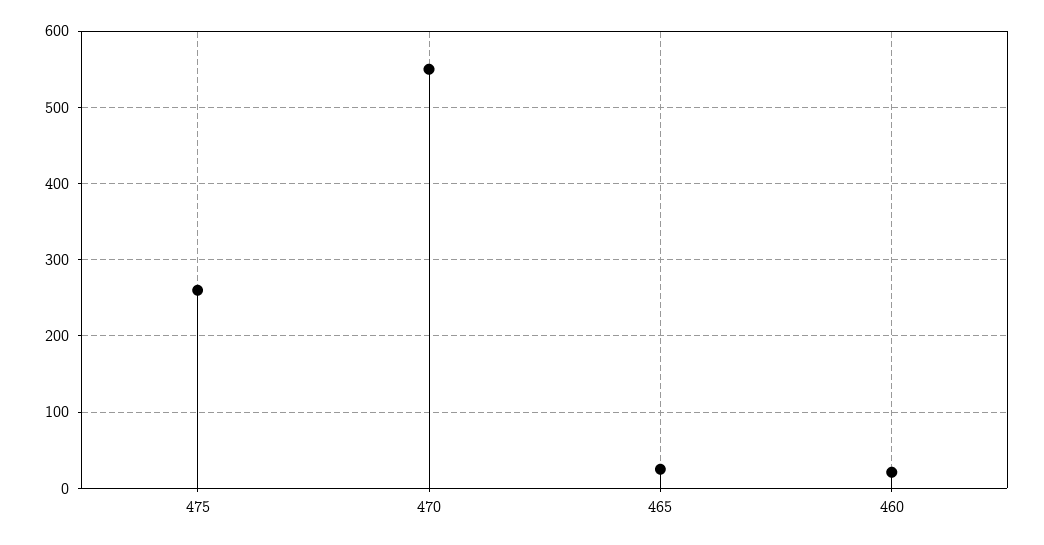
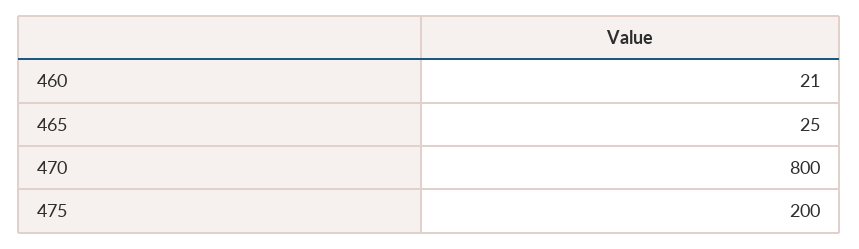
  {
-   "475": 260,
+   "475": 200,
-   "470": 550,
+   "470": 800,
    "465": 25,
    "460": 21
  }

